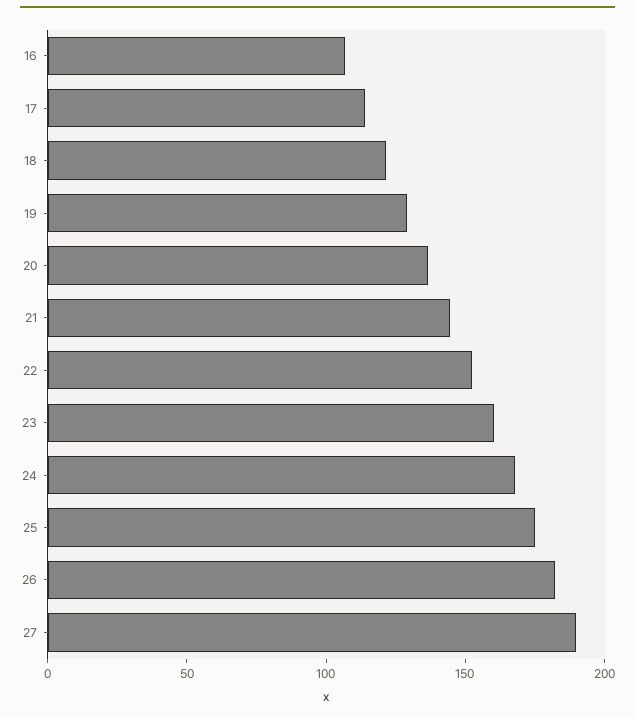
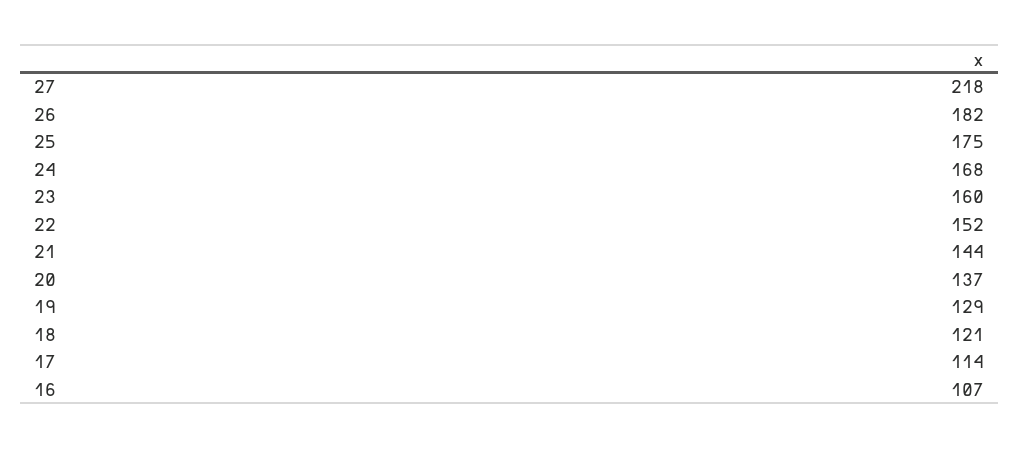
  {
    "16": 107,
    "17": 114,
    "18": 121,
    "19": 129,
    "20": 137,
    "21": 144,
    "22": 152,
    "23": 160,
    "24": 168,
    "25": 175,
    "26": 182,
-   "27": 190
+   "27": 218
  }

